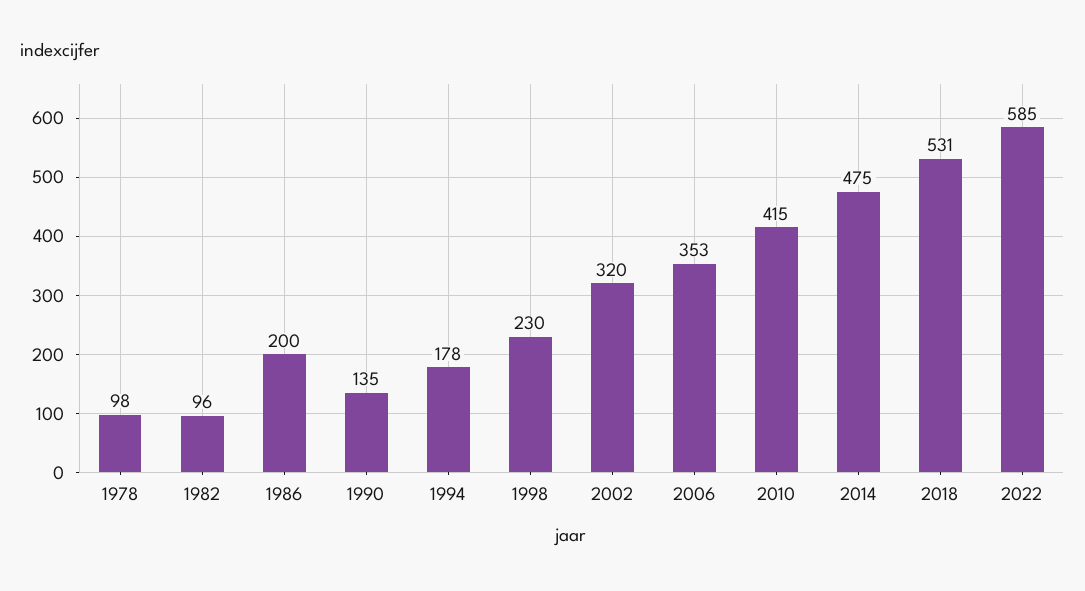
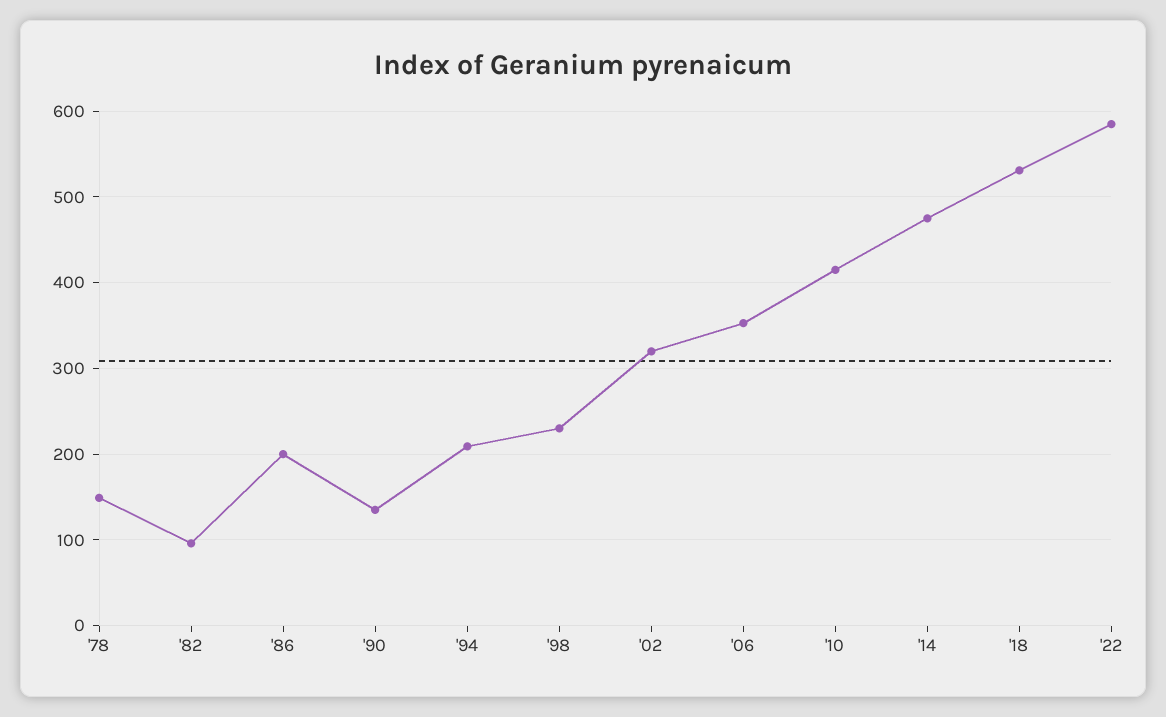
  {
-   "1978": 98,
+   "1978": 150,
    "1982": 96,
    "1986": 200,
    "1990": 135,
-   "1994": 178,
+   "1994": 210,
    "1998": 230,
    "2002": 320,
    "2006": 353,
    "2010": 415,
    "2014": 475,
    "2018": 531,
    "2022": 585
  }

